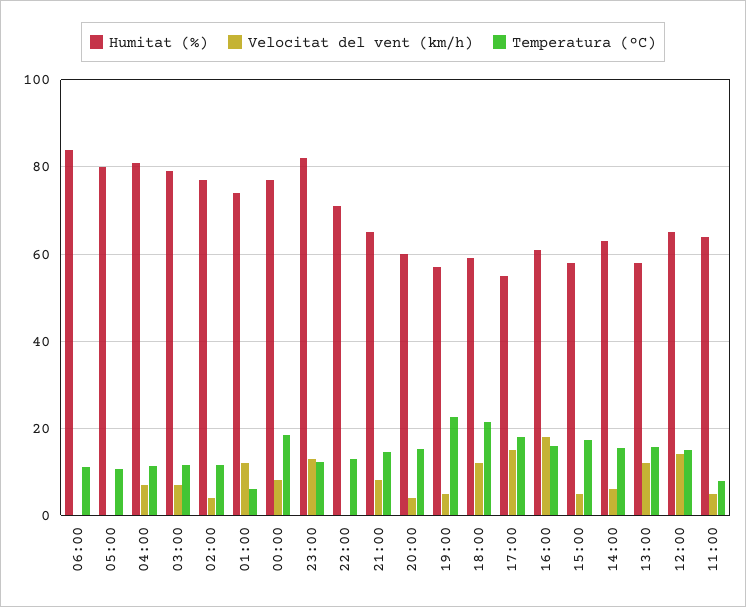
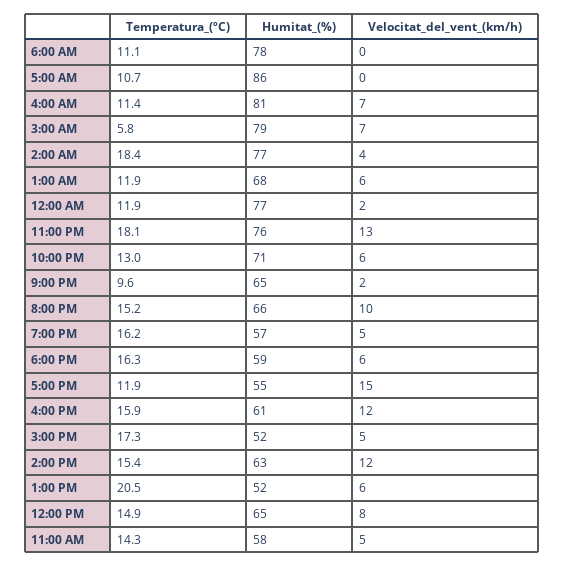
  {
    "Humitat (%)": {
-     "06:00": 84,
+     "06:00": 78,
-     "05:00": 80,
+     "05:00": 86,
      "04:00": 81,
      "03:00": 79,
      "02:00": 77,
-     "01:00": 74,
+     "01:00": 68,
      "00:00": 77,
-     "23:00": 82,
+     "23:00": 76,
      "22:00": 71,
      "21:00": 65,
-     "20:00": 60,
+     "20:00": 66,
      "19:00": 57,
      "18:00": 59,
      "17:00": 55,
      "16:00": 61,
-     "15:00": 58,
+     "15:00": 52,
      "14:00": 63,
-     "13:00": 58,
+     "13:00": 52,
      "12:00": 65,
-     "11:00": 64
+     "11:00": 58
    },
    "Velocitat del vent (km/h)": {
      "06:00": 0,
      "05:00": 0,
      "04:00": 7,
      "03:00": 7,
      "02:00": 4,
-     "01:00": 12,
+     "01:00": 6,
-     "00:00": 8,
+     "00:00": 2,
      "23:00": 13,
-     "22:00": 0,
+     "22:00": 6,
-     "21:00": 8,
+     "21:00": 2,
-     "20:00": 4,
+     "20:00": 10,
      "19:00": 5,
-     "18:00": 12,
+     "18:00": 6,
      "17:00": 15,
-     "16:00": 18,
+     "16:00": 12,
      "15:00": 5,
-     "14:00": 6,
+     "14:00": 12,
-     "13:00": 12,
+     "13:00": 6,
-     "12:00": 14,
+     "12:00": 8,
      "11:00": 5
    },
    "Temperatura (ºC)": {
      "06:00": 11.1,
      "05:00": 10.7,
      "04:00": 11.4,
-     "03:00": 12,
+     "03:00": 5.8,
-     "02:00": 12,
+     "02:00": 18.4,
-     "01:00": 6,
+     "01:00": 11.9,
-     "00:00": 18,
+     "00:00": 11.9,
-     "23:00": 12,
+     "23:00": 18.1,
      "22:00": 13,
-     "21:00": 14,
+     "21:00": 9.6,
      "20:00": 15.2,
-     "19:00": 22,
+     "19:00": 16.2,
-     "18:00": 22,
+     "18:00": 16.3,
-     "17:00": 18,
+     "17:00": 11.9,
      "16:00": 15.9,
      "15:00": 17.3,
      "14:00": 15.4,
-     "13:00": 16,
+     "13:00": 20.5,
      "12:00": 14.9,
-     "11:00": 8
+     "11:00": 14.3
    }
  }

